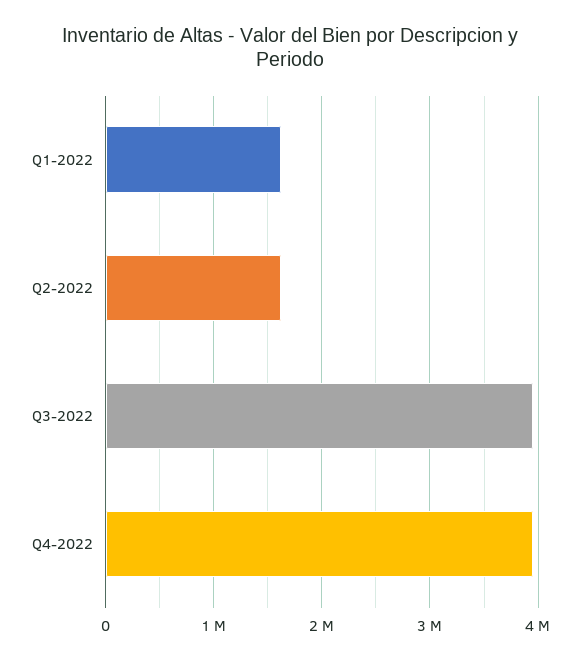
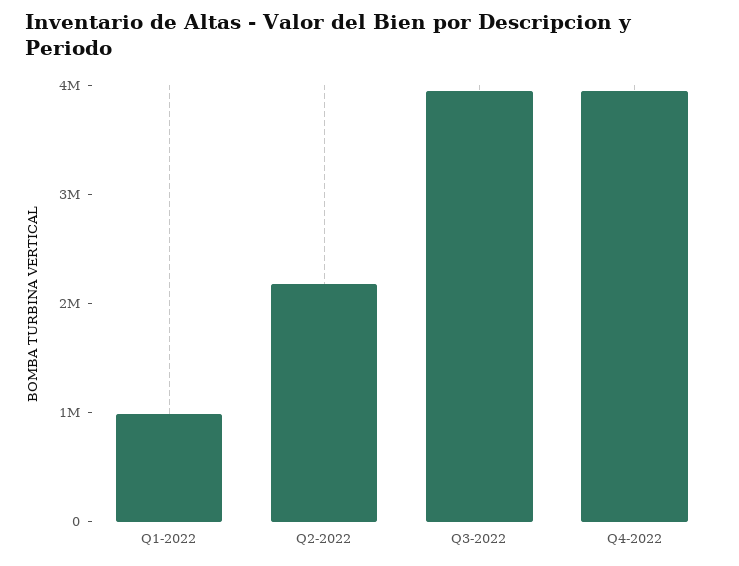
  {
-   "Q1-2022": 1600000,
+   "Q1-2022": 1000000,
-   "Q2-2022": 1600000,
+   "Q2-2022": 2200000,
    "Q3-2022": 4000000,
    "Q4-2022": 4000000
  }

